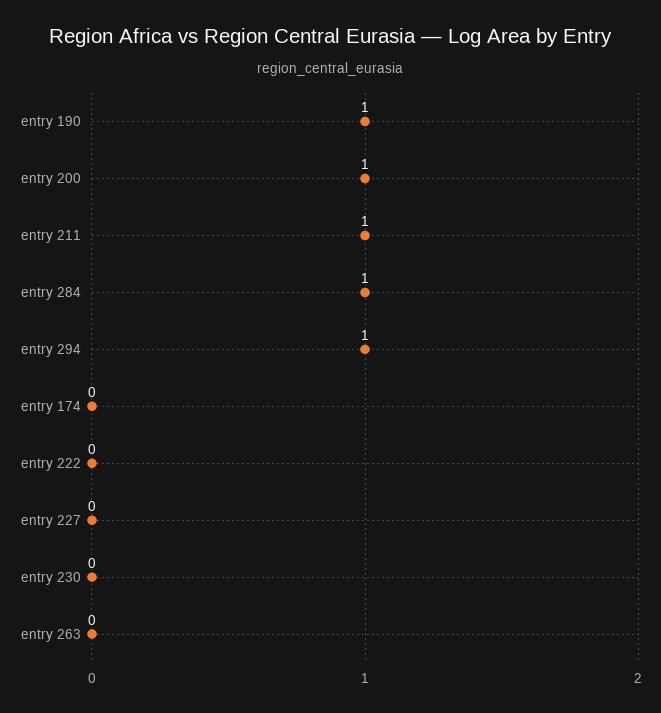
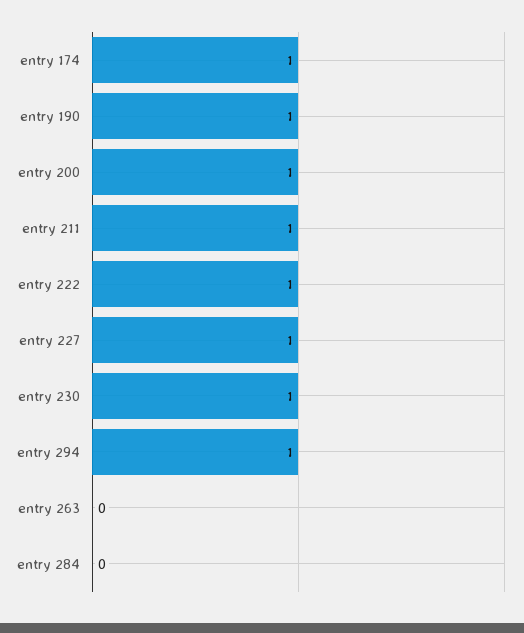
  {
    "entry 190": 1,
    "entry 200": 1,
    "entry 211": 1,
-   "entry 284": 1,
+   "entry 284": 0,
    "entry 294": 1,
-   "entry 174": 0,
+   "entry 174": 1,
-   "entry 222": 0,
+   "entry 222": 1,
-   "entry 227": 0,
+   "entry 227": 1,
-   "entry 230": 0,
+   "entry 230": 1,
    "entry 263": 0
  }

